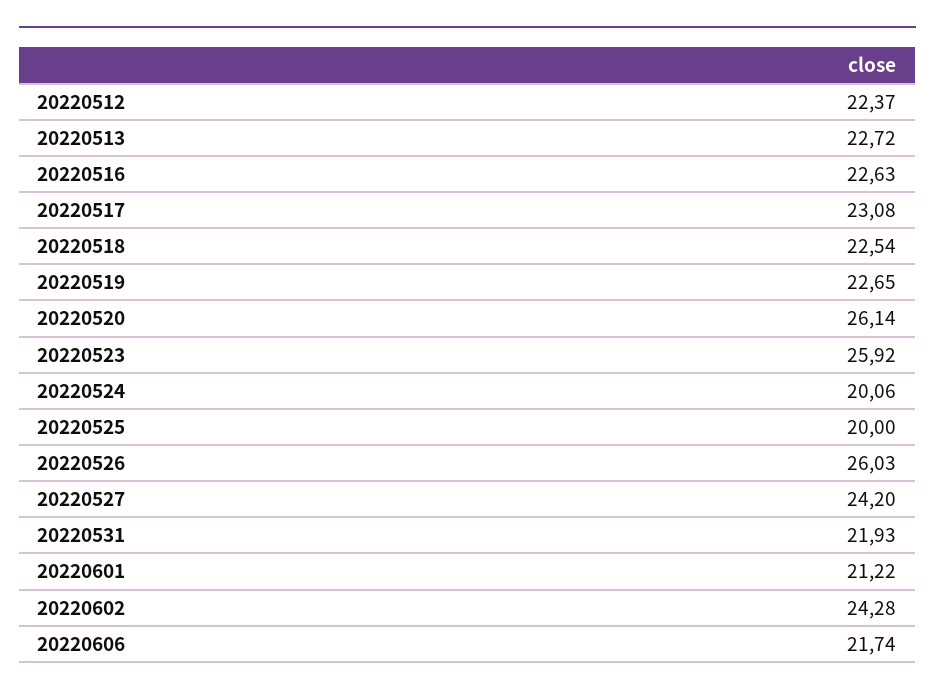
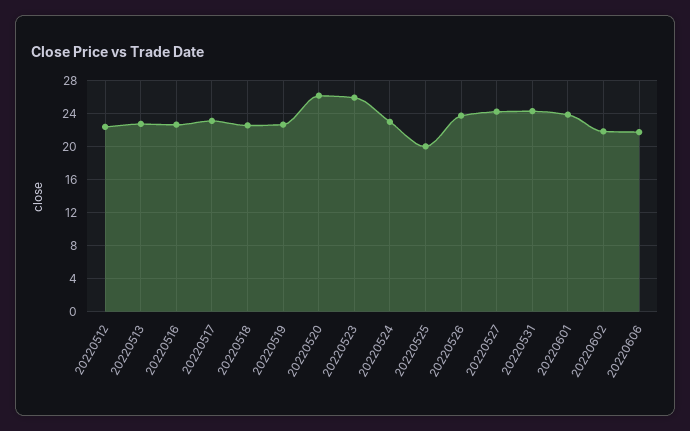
  {
    "20220512": 22.37,
    "20220513": 22.72,
    "20220516": 22.63,
    "20220517": 23.08,
    "20220518": 22.54,
    "20220519": 22.65,
    "20220520": 26.14,
    "20220523": 25.92,
-   "20220524": 20.06,
+   "20220524": 23,
    "20220525": 20,
-   "20220526": 26.03,
+   "20220526": 24,
    "20220527": 24.2,
-   "20220531": 21.93,
+   "20220531": 24,
-   "20220601": 21.22,
+   "20220601": 24,
-   "20220602": 24.28,
+   "20220602": 22,
    "20220606": 21.74
  }

